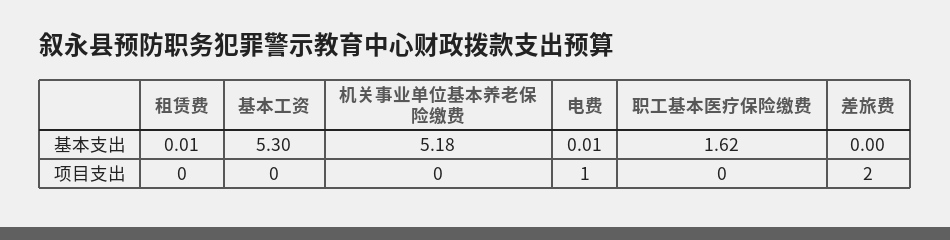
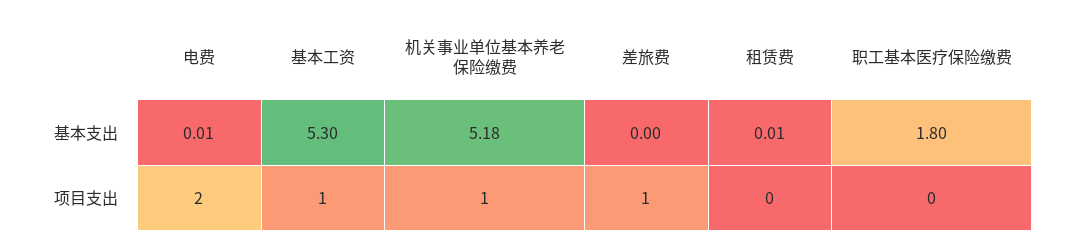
  {
    "租赁费": {
      "基本支出": 0.01,
      "项目支出": 0
    },
    "基本工资": {
      "基本支出": 5.3,
-     "项目支出": 0
+     "项目支出": 1
    },
    "机关事业单位基本养老保险缴费": {
      "基本支出": 5.18,
-     "项目支出": 0
+     "项目支出": 1
    },
    "电费": {
      "基本支出": 0.01,
-     "项目支出": 1
+     "项目支出": 2
    },
    "职工基本医疗保险缴费": {
-     "基本支出": 1.62,
+     "基本支出": 1.8,
      "项目支出": 0
    },
    "差旅费": {
      "基本支出": 0,
-     "项目支出": 2
+     "项目支出": 1
    }
  }

